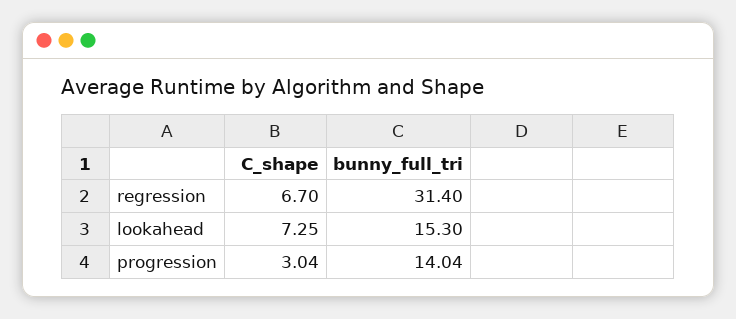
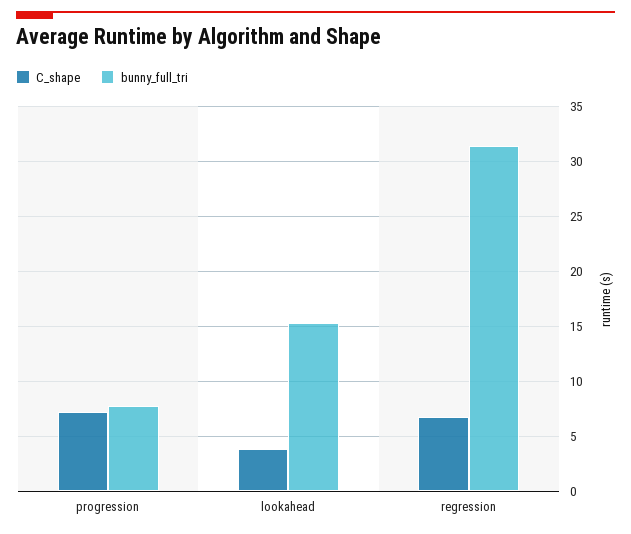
  {
    "C_shape": {
      "regression": 6.7,
-     "lookahead": 7.25,
+     "lookahead": 4,
-     "progression": 3.04
+     "progression": 7
    },
    "bunny_full_tri": {
      "regression": 31.4,
      "lookahead": 15.3,
-     "progression": 14.04
+     "progression": 8
    }
  }

